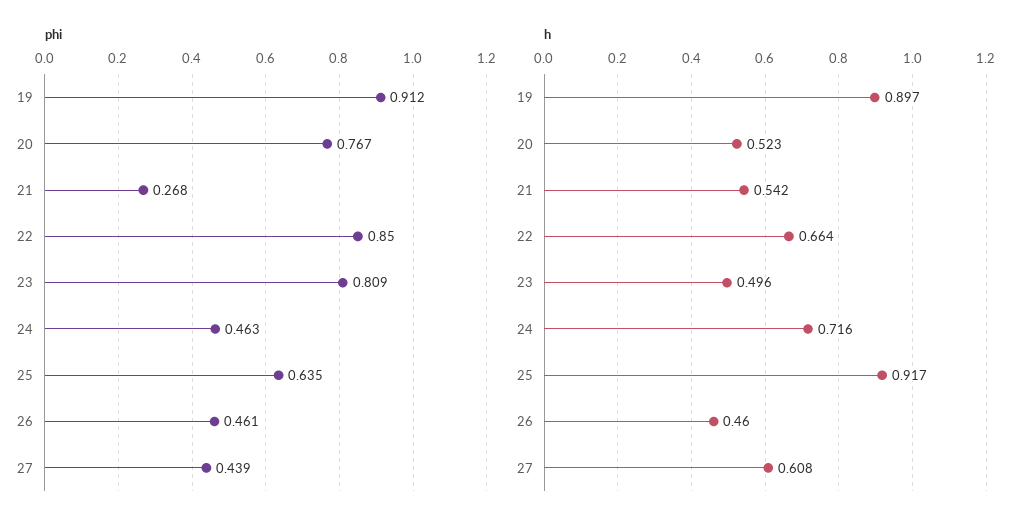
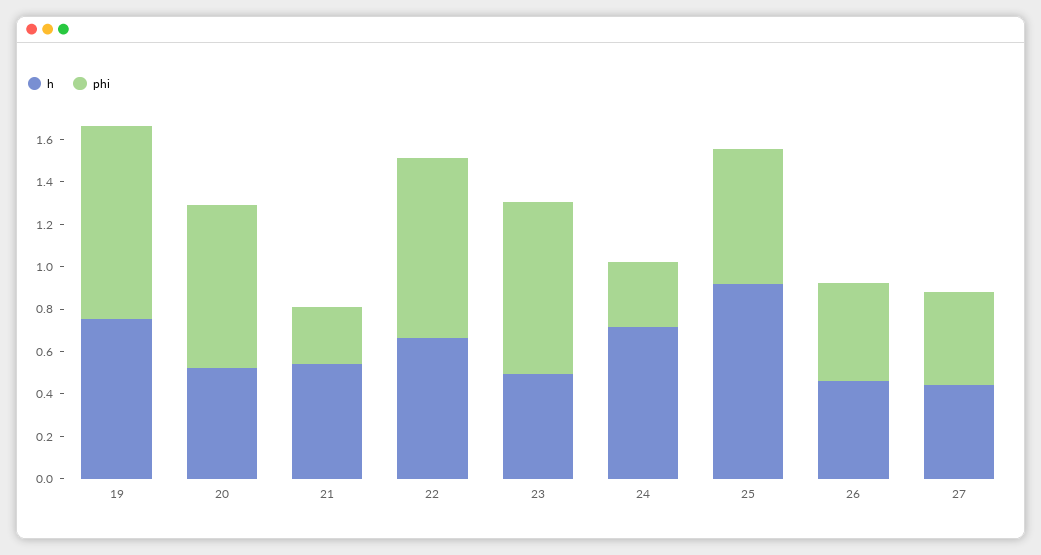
  {
    "phi": {
      "19": 0.912,
      "20": 0.767,
      "21": 0.268,
      "22": 0.85,
      "23": 0.809,
-     "24": 0.463,
+     "24": 0.3,
      "25": 0.635,
      "26": 0.461,
      "27": 0.439
    },
    "h": {
-     "19": 0.897,
+     "19": 0.75,
      "20": 0.523,
      "21": 0.542,
      "22": 0.664,
      "23": 0.496,
      "24": 0.716,
      "25": 0.917,
      "26": 0.46,
-     "27": 0.608
+     "27": 0.45
    }
  }

